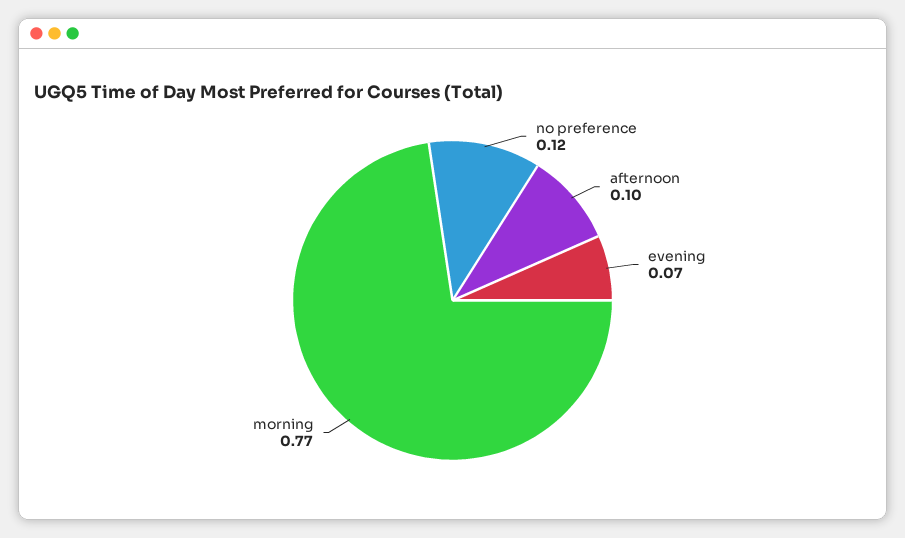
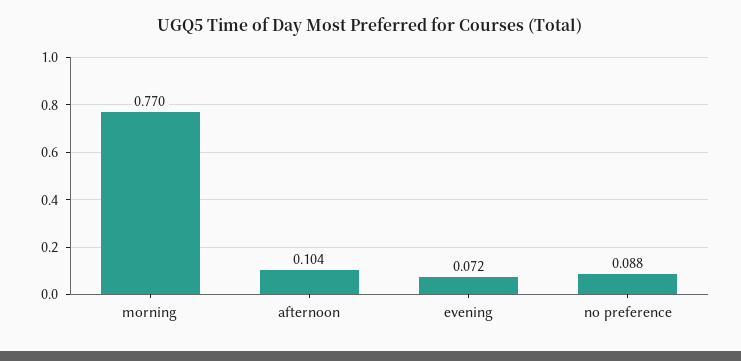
  {
-   "no preference": 0.12,
+   "no preference": 0.088,
    "afternoon": 0.104,
    "evening": 0.072,
    "morning": 0.77
  }

